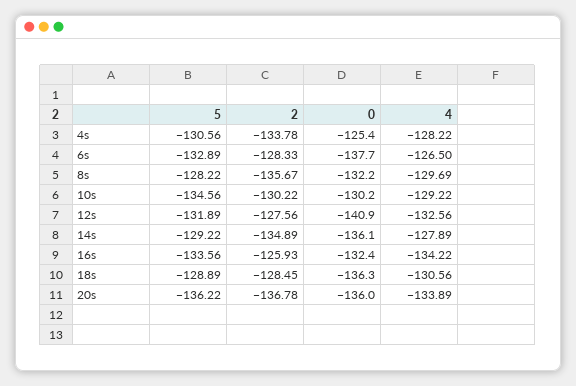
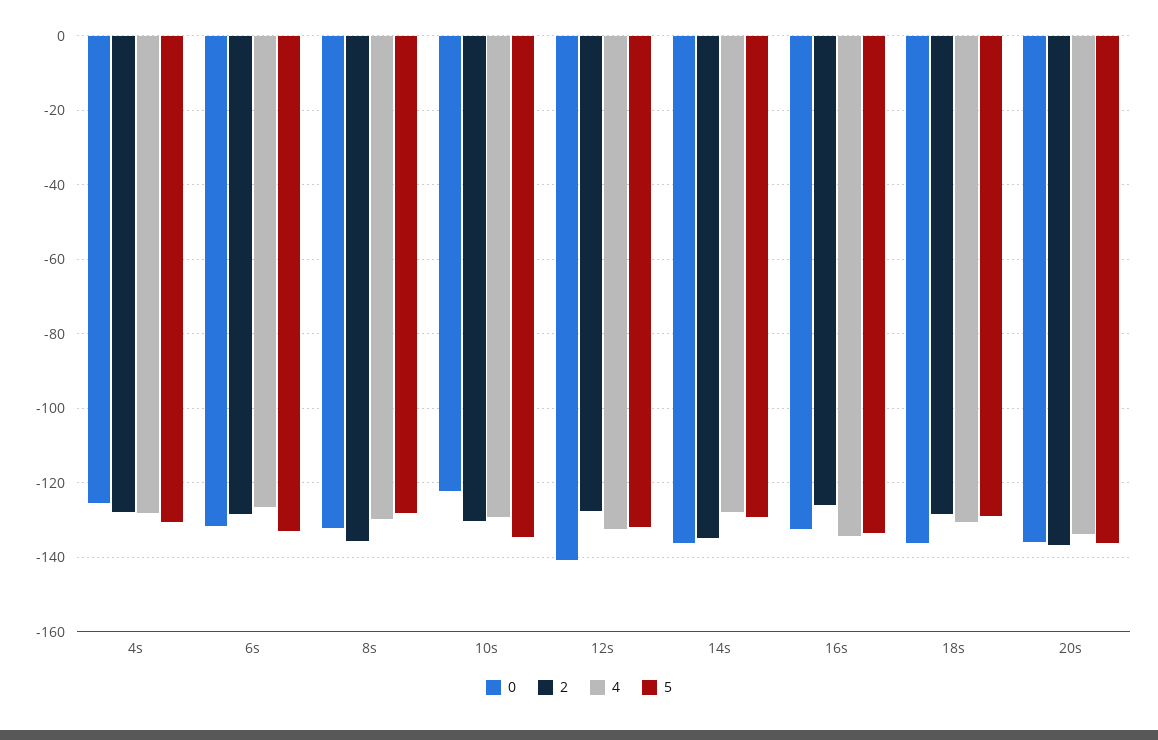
  {
    "5": {
      "4s": -130.56,
      "6s": -132.89,
      "8s": -128.22,
      "10s": -134.56,
      "12s": -131.89,
      "14s": -129.22,
      "16s": -133.56,
      "18s": -128.89,
      "20s": -136.22
    },
    "2": {
-     "4s": -133.78,
+     "4s": -128,
      "6s": -128.33,
      "8s": -135.67,
      "10s": -130.22,
      "12s": -127.56,
      "14s": -134.89,
      "16s": -125.93,
      "18s": -128.45,
      "20s": -136.78
    },
    "0": {
      "4s": -125.4,
-     "6s": -137.7,
+     "6s": -132,
      "8s": -132.2,
-     "10s": -130.2,
+     "10s": -122,
      "12s": -140.9,
      "14s": -136.1,
      "16s": -132.4,
      "18s": -136.3,
      "20s": -136
    },
    "4": {
      "4s": -128.22,
      "6s": -126.5,
      "8s": -129.69,
      "10s": -129.22,
      "12s": -132.56,
      "14s": -127.89,
      "16s": -134.22,
      "18s": -130.56,
      "20s": -133.89
    }
  }

